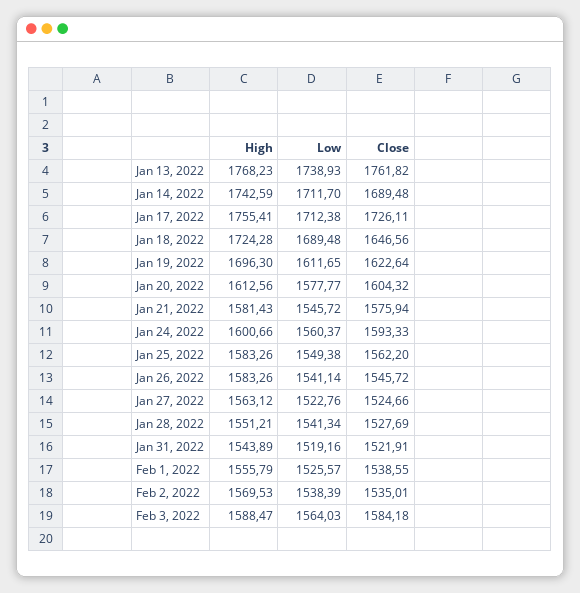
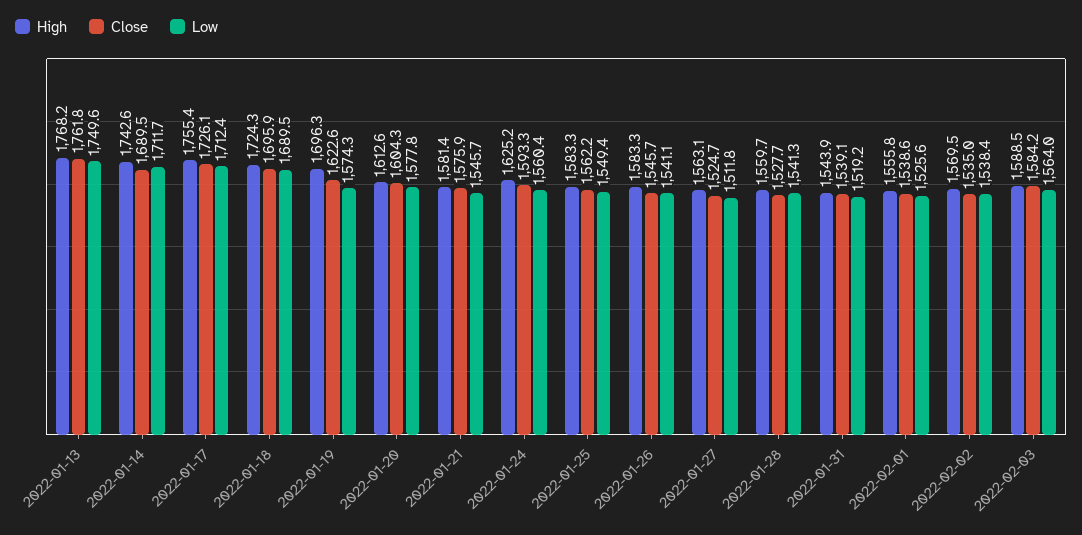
  {
    "High": {
      "Jan 13, 2022": 1768.23,
      "Jan 14, 2022": 1742.59,
      "Jan 17, 2022": 1755.41,
      "Jan 18, 2022": 1724.28,
      "Jan 19, 2022": 1696.3,
      "Jan 20, 2022": 1612.56,
      "Jan 21, 2022": 1581.43,
-     "Jan 24, 2022": 1600.66,
+     "Jan 24, 2022": 1625.2,
      "Jan 25, 2022": 1583.26,
      "Jan 26, 2022": 1583.26,
      "Jan 27, 2022": 1563.12,
-     "Jan 28, 2022": 1551.21,
+     "Jan 28, 2022": 1559.7,
      "Jan 31, 2022": 1543.89,
      "Feb 1, 2022": 1555.79,
      "Feb 2, 2022": 1569.53,
      "Feb 3, 2022": 1588.47
    },
    "Low": {
-     "Jan 13, 2022": 1738.93,
+     "Jan 13, 2022": 1749.6,
      "Jan 14, 2022": 1711.7,
      "Jan 17, 2022": 1712.38,
      "Jan 18, 2022": 1689.48,
-     "Jan 19, 2022": 1611.65,
+     "Jan 19, 2022": 1574.3,
      "Jan 20, 2022": 1577.77,
      "Jan 21, 2022": 1545.72,
      "Jan 24, 2022": 1560.37,
      "Jan 25, 2022": 1549.38,
      "Jan 26, 2022": 1541.14,
-     "Jan 27, 2022": 1522.76,
+     "Jan 27, 2022": 1511.8,
      "Jan 28, 2022": 1541.34,
      "Jan 31, 2022": 1519.16,
      "Feb 1, 2022": 1525.57,
      "Feb 2, 2022": 1538.39,
      "Feb 3, 2022": 1564.03
    },
    "Close": {
      "Jan 13, 2022": 1761.82,
      "Jan 14, 2022": 1689.48,
      "Jan 17, 2022": 1726.11,
-     "Jan 18, 2022": 1646.56,
+     "Jan 18, 2022": 1695.9,
      "Jan 19, 2022": 1622.64,
      "Jan 20, 2022": 1604.32,
      "Jan 21, 2022": 1575.94,
      "Jan 24, 2022": 1593.33,
      "Jan 25, 2022": 1562.2,
      "Jan 26, 2022": 1545.72,
      "Jan 27, 2022": 1524.66,
      "Jan 28, 2022": 1527.69,
-     "Jan 31, 2022": 1521.91,
+     "Jan 31, 2022": 1539.1,
      "Feb 1, 2022": 1538.55,
      "Feb 2, 2022": 1535.01,
      "Feb 3, 2022": 1584.18
    }
  }

